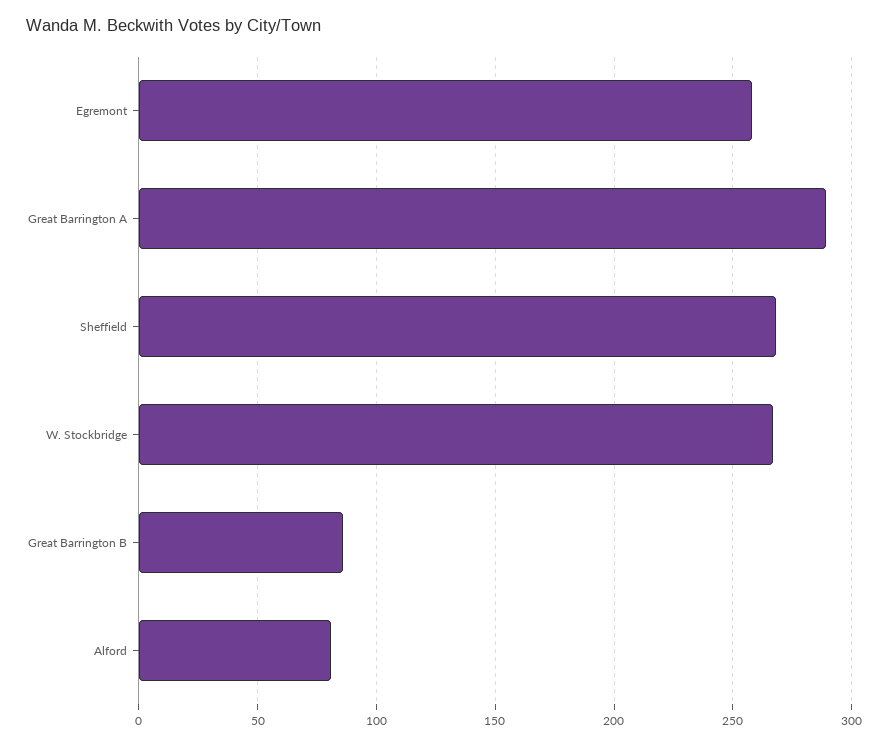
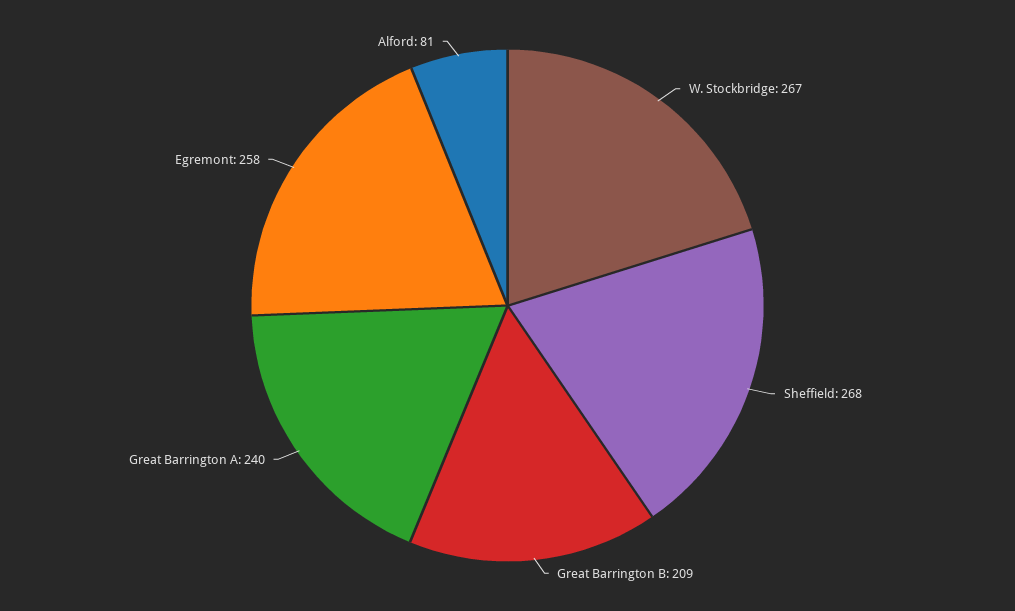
  {
    "Egremont": 258,
-   "Great Barrington A": 290,
+   "Great Barrington A": 240,
    "Sheffield": 268,
    "W. Stockbridge": 267,
-   "Great Barrington B": 85,
+   "Great Barrington B": 209,
    "Alford": 81
  }

